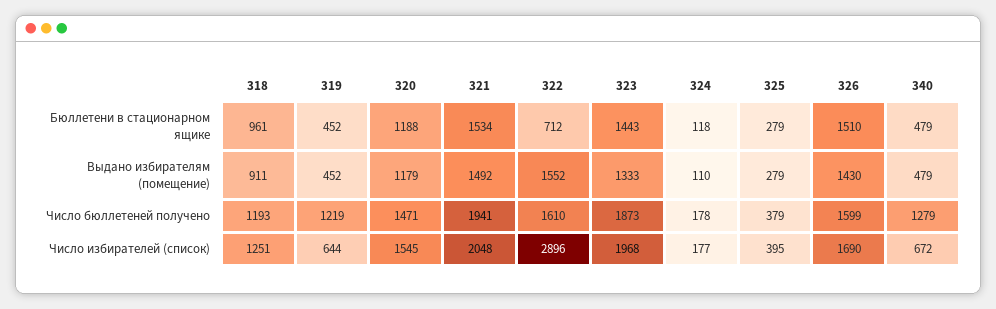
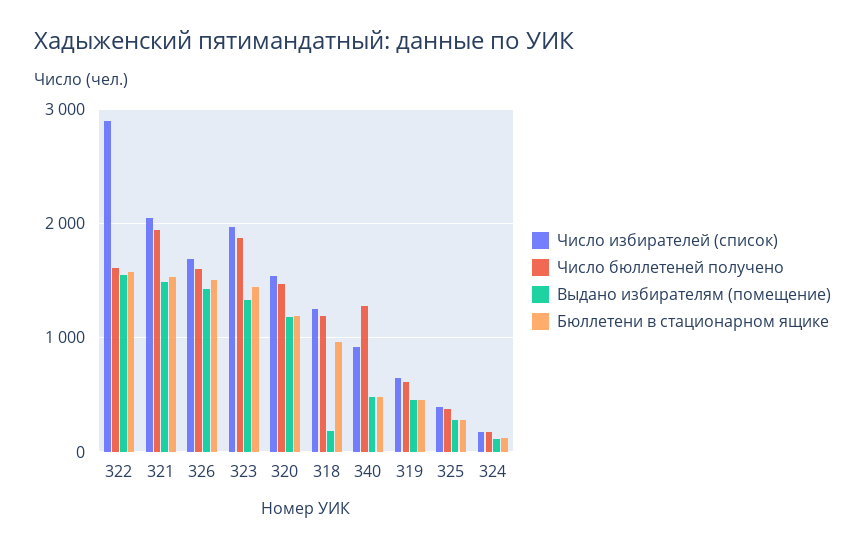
  {
    "Бюллетени в стационарном ящике": {
      "318": 961,
      "319": 452,
      "320": 1188,
      "321": 1534,
-     "322": 712,
+     "322": 1600,
      "323": 1443,
      "324": 118,
      "325": 279,
      "326": 1510,
      "340": 479
    },
    "Выдано избирателям (помещение)": {
-     "318": 911,
+     "318": 200,
      "319": 452,
      "320": 1179,
      "321": 1492,
      "322": 1552,
      "323": 1333,
      "324": 110,
      "325": 279,
      "326": 1430,
      "340": 479
    },
    "Число бюллетеней получено": {
      "318": 1193,
-     "319": 1219,
+     "319": 600,
      "320": 1471,
      "321": 1941,
      "322": 1610,
      "323": 1873,
      "324": 178,
      "325": 379,
      "326": 1599,
      "340": 1279
    },
    "Число избирателей (список)": {
      "318": 1251,
      "319": 644,
      "320": 1545,
      "321": 2048,
      "322": 2896,
      "323": 1968,
      "324": 177,
      "325": 395,
      "326": 1690,
-     "340": 672
+     "340": 900
    }
  }

